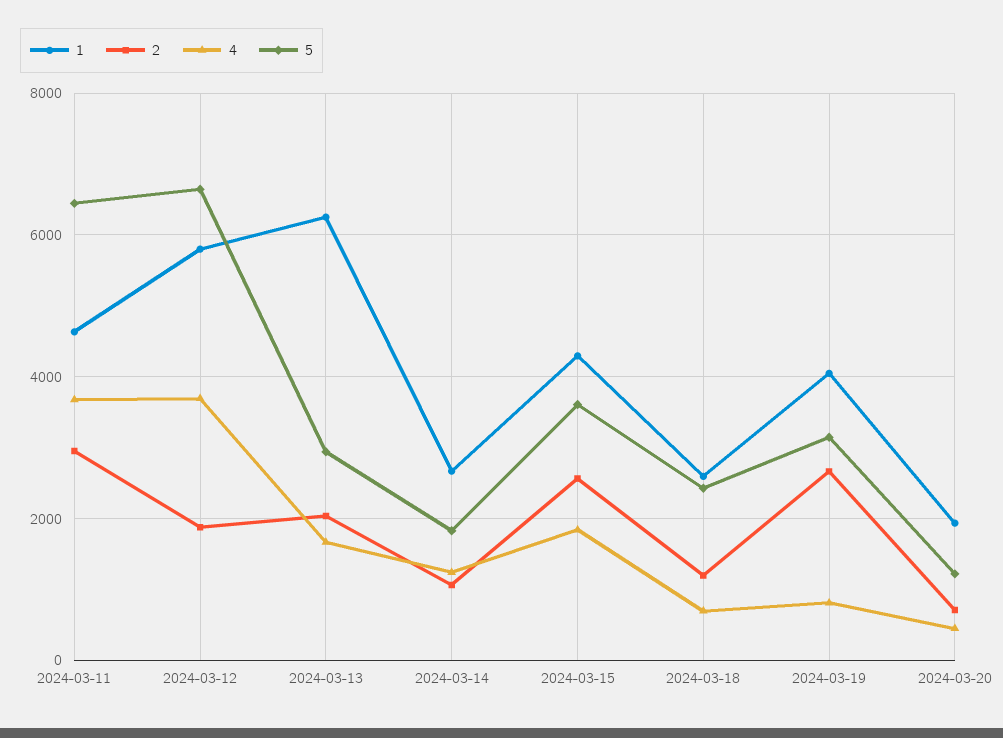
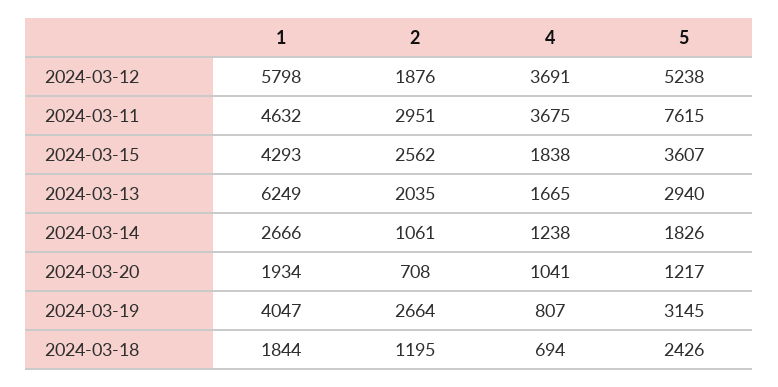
  {
    "1": {
      "2024-03-11": 4632,
      "2024-03-12": 5798,
      "2024-03-13": 6249,
      "2024-03-14": 2666,
      "2024-03-15": 4293,
-     "2024-03-18": 2600,
+     "2024-03-18": 1844,
      "2024-03-19": 4047,
      "2024-03-20": 1934
    },
    "2": {
      "2024-03-11": 2951,
      "2024-03-12": 1876,
      "2024-03-13": 2035,
      "2024-03-14": 1061,
      "2024-03-15": 2562,
      "2024-03-18": 1195,
      "2024-03-19": 2664,
      "2024-03-20": 708
    },
    "4": {
      "2024-03-11": 3675,
      "2024-03-12": 3691,
      "2024-03-13": 1665,
      "2024-03-14": 1238,
      "2024-03-15": 1838,
      "2024-03-18": 694,
      "2024-03-19": 807,
-     "2024-03-20": 400
+     "2024-03-20": 1041
    },
    "5": {
-     "2024-03-11": 6400,
+     "2024-03-11": 7615,
-     "2024-03-12": 6600,
+     "2024-03-12": 5238,
      "2024-03-13": 2940,
      "2024-03-14": 1826,
      "2024-03-15": 3607,
      "2024-03-18": 2426,
      "2024-03-19": 3145,
      "2024-03-20": 1217
    }
  }

